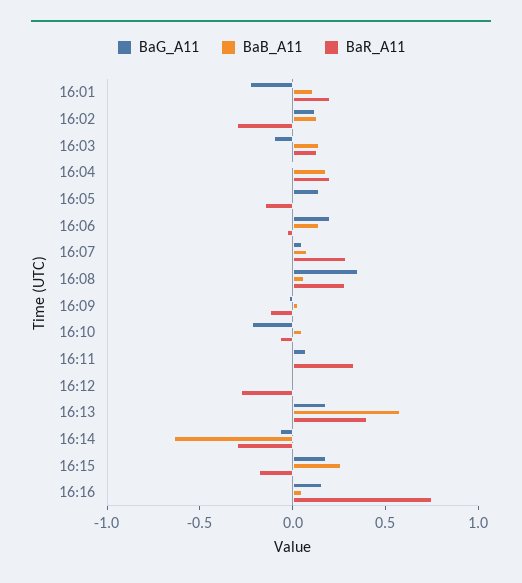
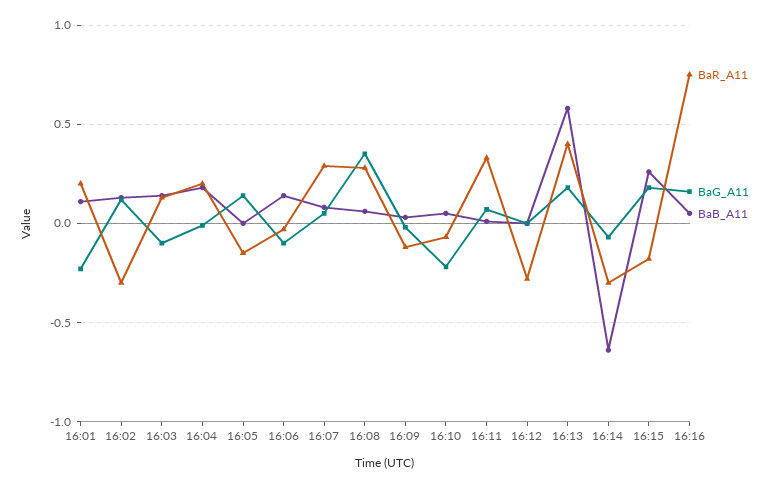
  {
    "BaG_A11": {
      "16:01": -0.25,
      "16:02": 0.1,
      "16:03": -0.1,
      "16:04": 0,
      "16:05": 0.15,
-     "16:06": 0.2,
+     "16:06": -0.1,
      "16:07": 0.05,
      "16:08": 0.35,
      "16:09": 0,
      "16:10": -0.2,
      "16:11": 0.05,
      "16:12": 0,
      "16:13": 0.2,
      "16:14": -0.05,
      "16:15": 0.2,
      "16:16": 0.15
    },
    "BaB_A11": {
      "16:01": 0.1,
      "16:02": 0.15,
      "16:03": 0.15,
      "16:04": 0.2,
      "16:05": 0,
      "16:06": 0.15,
      "16:07": 0.1,
      "16:08": 0.05,
      "16:09": 0.05,
      "16:10": 0.05,
      "16:11": 0,
      "16:12": 0,
      "16:13": 0.6,
      "16:14": -0.65,
      "16:15": 0.25,
      "16:16": 0.05
    },
    "BaR_A11": {
      "16:01": 0.2,
      "16:02": -0.3,
      "16:03": 0.15,
      "16:04": 0.2,
      "16:05": -0.15,
      "16:06": -0.05,
      "16:07": 0.3,
      "16:08": 0.3,
      "16:09": -0.1,
      "16:10": -0.05,
      "16:11": 0.35,
      "16:12": -0.3,
      "16:13": 0.4,
      "16:14": -0.3,
      "16:15": -0.2,
      "16:16": 0.75
    }
  }

